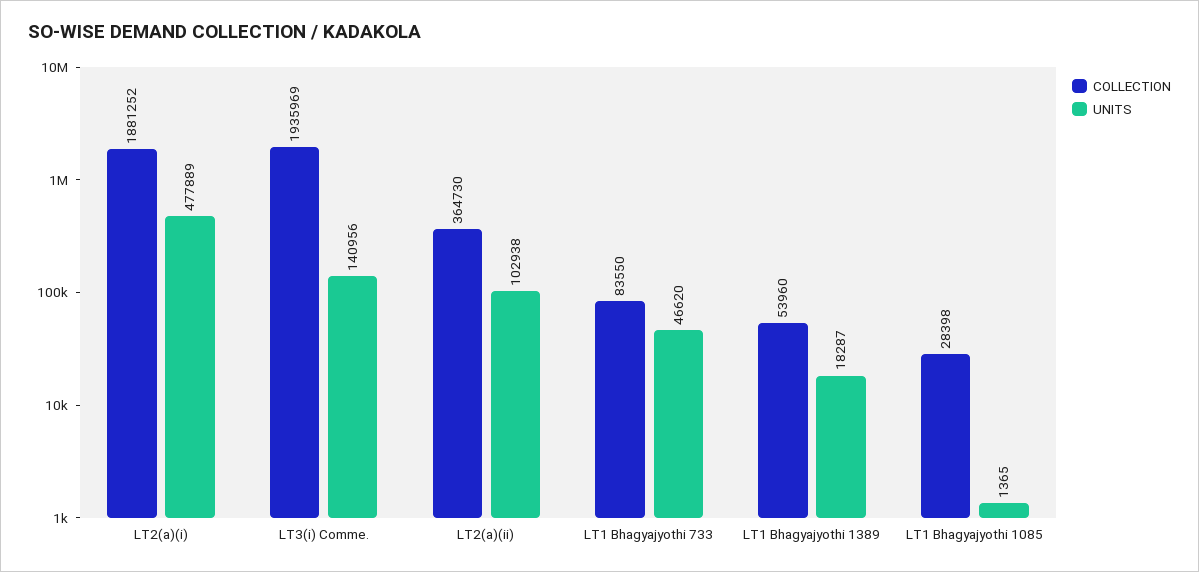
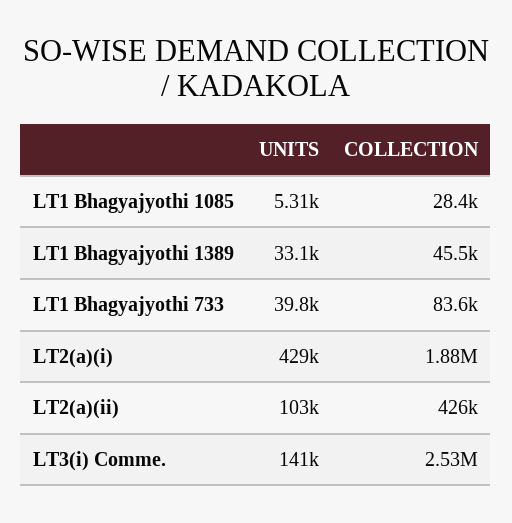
  {
    "COLLECTION": {
      "LT2(a)(i)": 1881252,
-     "LT3(i) Comme.": 1935969,
+     "LT3(i) Comme.": 2530000,
-     "LT2(a)(ii)": 364730,
+     "LT2(a)(ii)": 426000,
      "LT1 Bhagyajyothi 733": 83550,
-     "LT1 Bhagyajyothi 1389": 53960,
+     "LT1 Bhagyajyothi 1389": 45500,
      "LT1 Bhagyajyothi 1085": 28398
    },
    "UNITS": {
-     "LT2(a)(i)": 477889,
+     "LT2(a)(i)": 429000,
      "LT3(i) Comme.": 140956,
      "LT2(a)(ii)": 102938,
-     "LT1 Bhagyajyothi 733": 46620,
+     "LT1 Bhagyajyothi 733": 39800,
-     "LT1 Bhagyajyothi 1389": 18287,
+     "LT1 Bhagyajyothi 1389": 33100,
-     "LT1 Bhagyajyothi 1085": 1365
+     "LT1 Bhagyajyothi 1085": 5310
    }
  }

